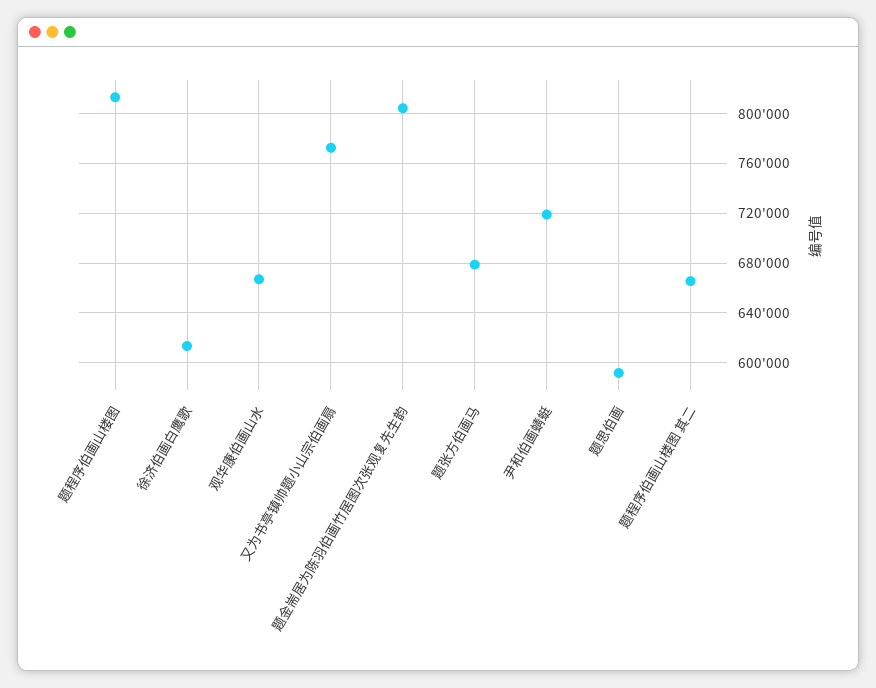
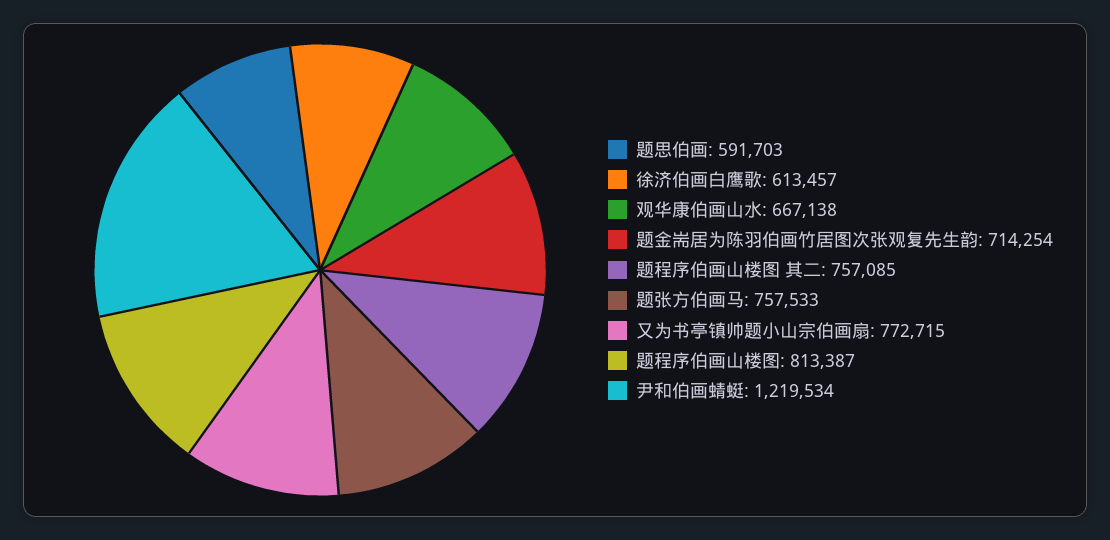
  {
    "题程序伯画山楼图": 813387,
    "徐济伯画白鹰歌": 613457,
    "观华康伯画山水": 667138,
    "又为书亭镇帅题小山宗伯画扇": 772715,
-   "题金耑居为陈羽伯画竹居图次张观复先生韵": 805000,
+   "题金耑居为陈羽伯画竹居图次张观复先生韵": 714254,
-   "题张方伯画马": 680000,
+   "题张方伯画马": 757533,
-   "尹和伯画蜻蜓": 720000,
+   "尹和伯画蜻蜓": 1219534,
    "题思伯画": 591703,
-   "题程序伯画山楼图 其二": 665000
+   "题程序伯画山楼图 其二": 757085
  }

